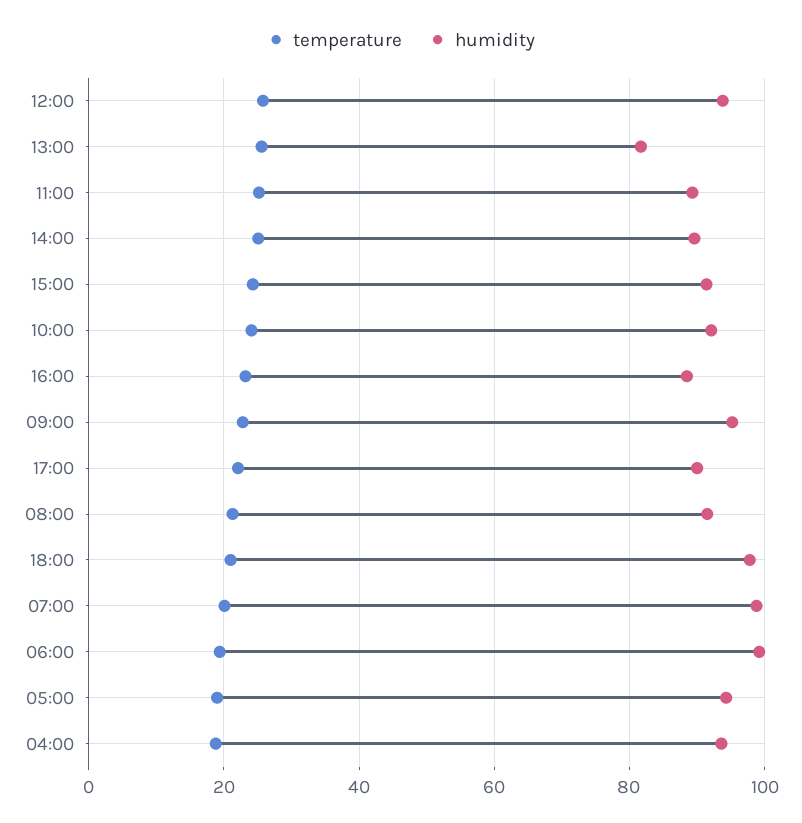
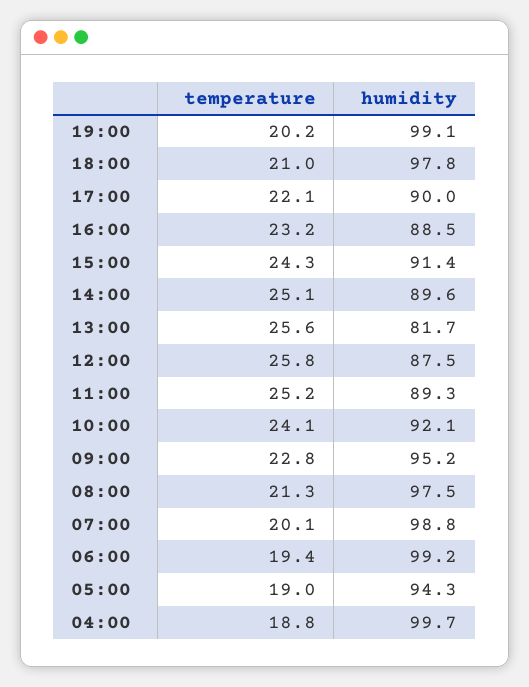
  {
    "temperature": {
      "12:00": 25.8,
      "13:00": 25.6,
      "11:00": 25.2,
      "14:00": 25.1,
      "15:00": 24.3,
      "10:00": 24.1,
      "16:00": 23.2,
      "09:00": 22.8,
      "17:00": 22.1,
      "08:00": 21.3,
      "18:00": 21,
      "07:00": 20.1,
      "06:00": 19.4,
      "05:00": 19,
-     "04:00": 18.8
+     "04:00": 18.8,
+     "19:00": 20.2
    },
    "humidity": {
-     "12:00": 94,
+     "12:00": 87.5,
      "13:00": 81.7,
      "11:00": 89.3,
      "14:00": 89.6,
      "15:00": 91.4,
      "10:00": 92.1,
      "16:00": 88.5,
      "09:00": 95.2,
      "17:00": 90,
-     "08:00": 92,
+     "08:00": 97.5,
      "18:00": 97.8,
      "07:00": 98.8,
      "06:00": 99.2,
      "05:00": 94.3,
-     "04:00": 94
+     "04:00": 99.7,
+     "19:00": 99.1
    }
  }

